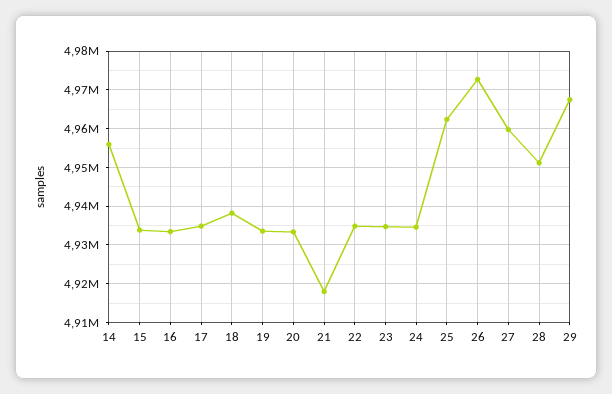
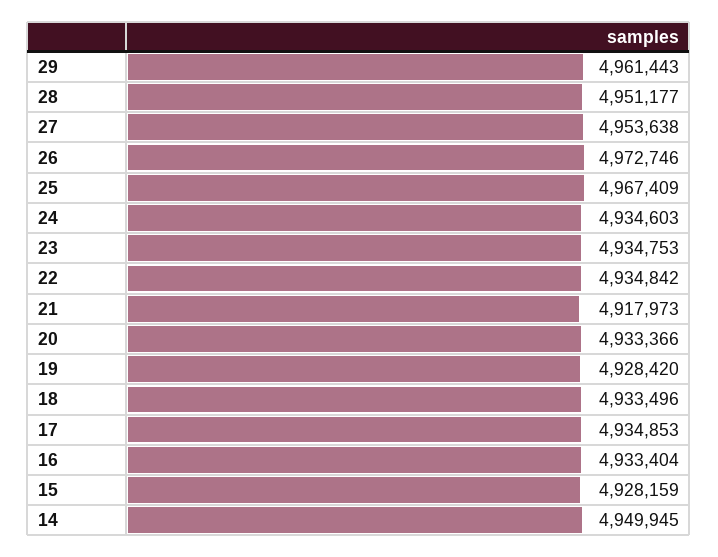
  {
-   "14": 4956000,
+   "14": 4949945,
-   "15": 4934000,
+   "15": 4928159,
    "16": 4933404,
    "17": 4934853,
-   "18": 4938000,
+   "18": 4933496,
-   "19": 4934000,
+   "19": 4928420,
    "20": 4933366,
    "21": 4917973,
    "22": 4934842,
    "23": 4934753,
    "24": 4934603,
-   "25": 4962000,
+   "25": 4967409,
    "26": 4972746,
-   "27": 4960000,
+   "27": 4953638,
    "28": 4951177,
-   "29": 4968000
+   "29": 4961443
  }

